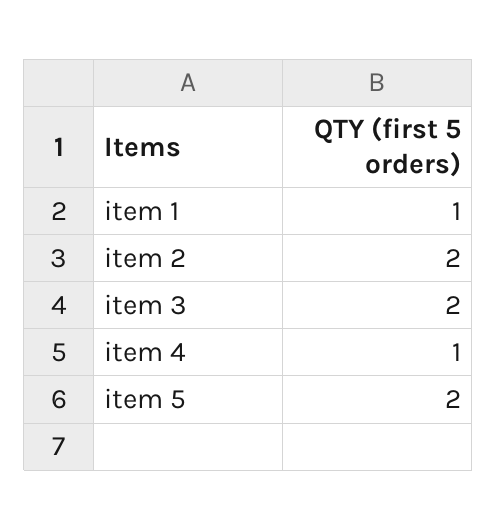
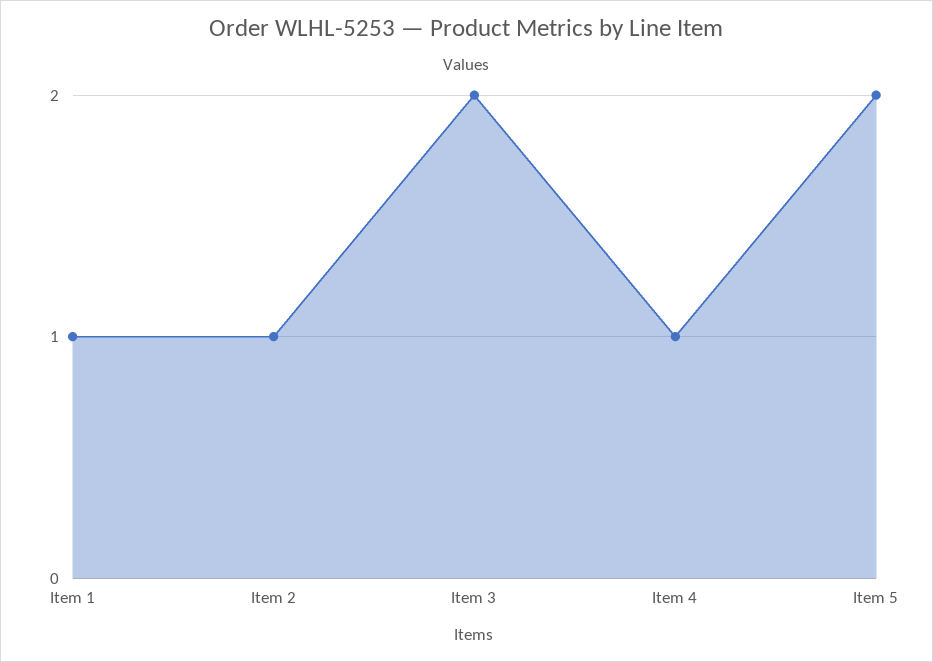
  {
    "item 1": 1,
-   "item 2": 2,
+   "item 2": 1,
    "item 3": 2,
    "item 4": 1,
    "item 5": 2
  }

